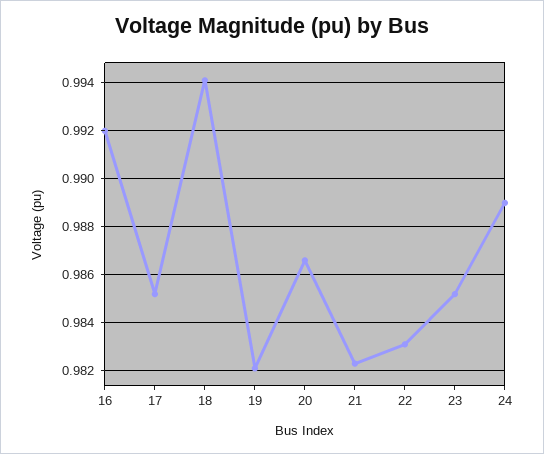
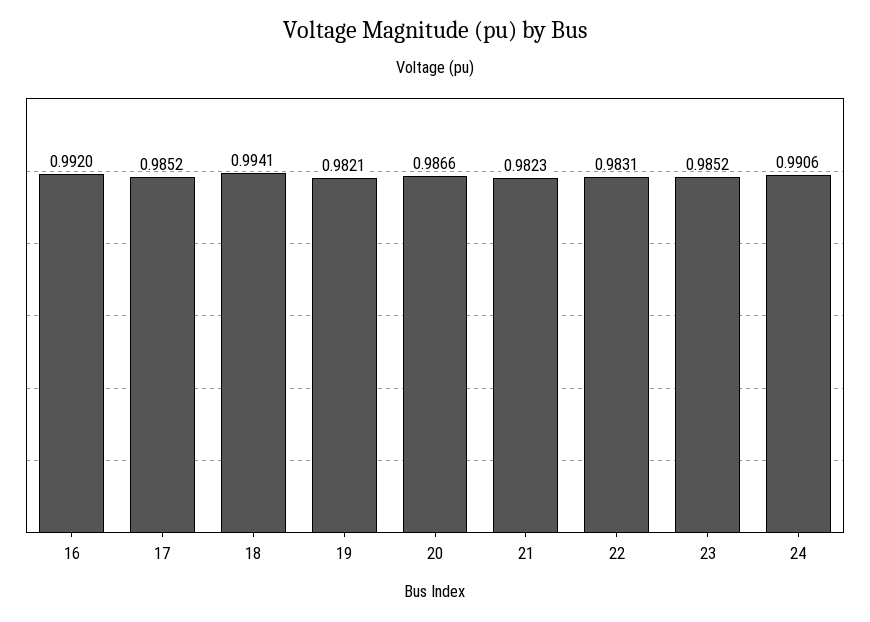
  {
    "16": 0.992,
    "17": 0.9852,
    "18": 0.9941,
    "19": 0.9821,
    "20": 0.9866,
    "21": 0.9823,
    "22": 0.9831,
    "23": 0.9852,
-   "24": 0.989
+   "24": 0.9906
  }

